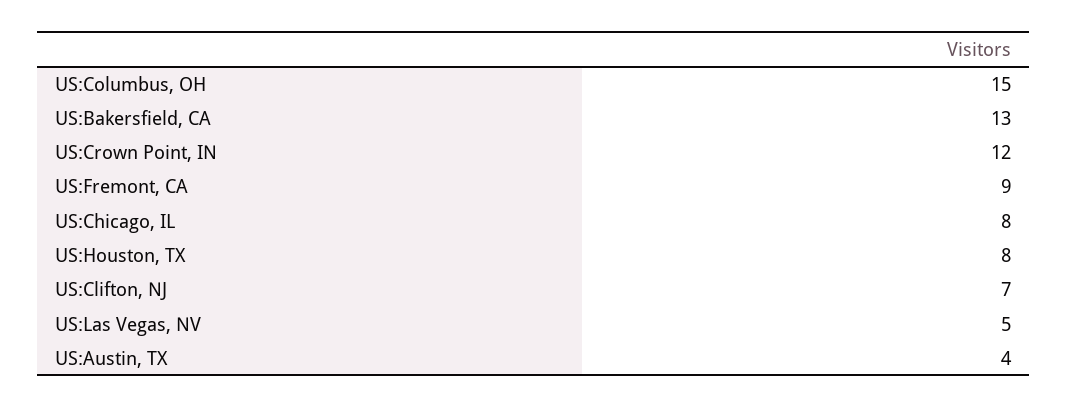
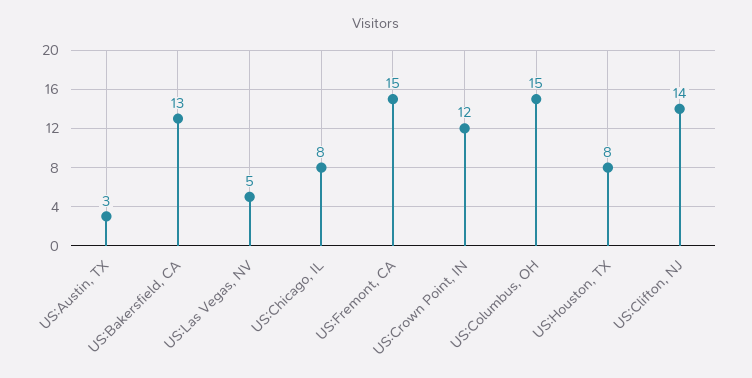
  {
    "US:Columbus, OH": 15,
    "US:Bakersfield, CA": 13,
    "US:Crown Point, IN": 12,
-   "US:Fremont, CA": 9,
+   "US:Fremont, CA": 15,
    "US:Chicago, IL": 8,
    "US:Houston, TX": 8,
-   "US:Clifton, NJ": 7,
+   "US:Clifton, NJ": 14,
    "US:Las Vegas, NV": 5,
-   "US:Austin, TX": 4
+   "US:Austin, TX": 3
  }

